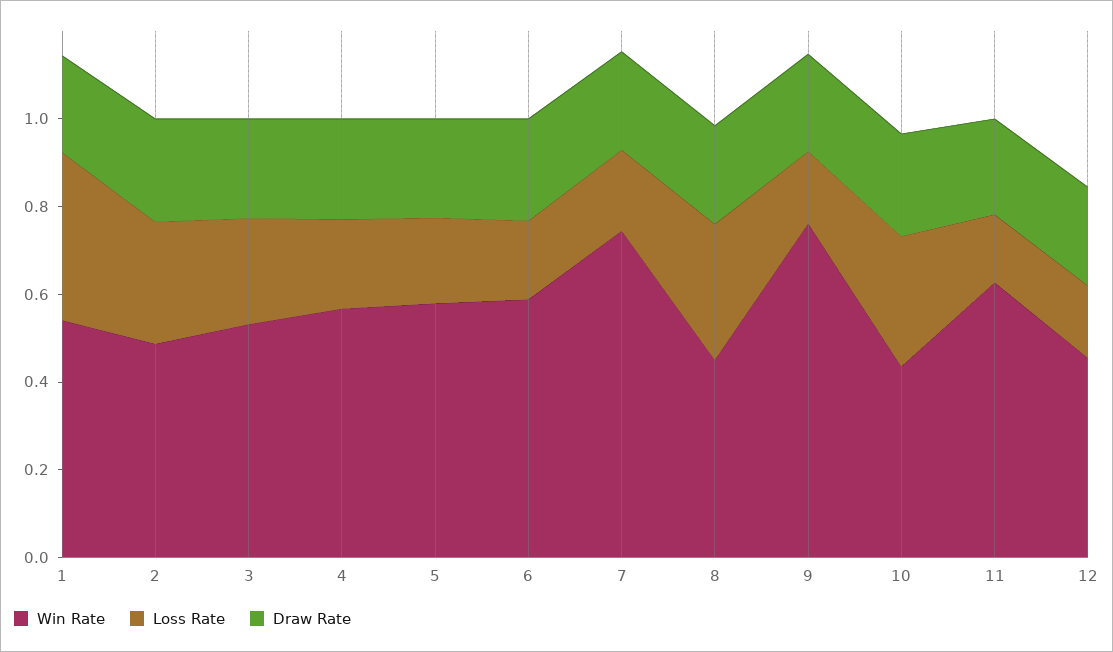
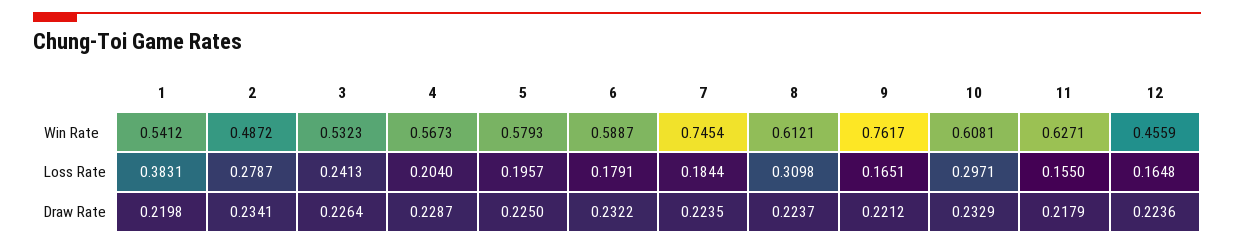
  {
    "Win Rate": {
      "1": 0.5412,
      "2": 0.4872,
      "3": 0.5323,
      "4": 0.5673,
      "5": 0.5793,
      "6": 0.5887,
      "7": 0.7454,
-     "8": 0.45,
+     "8": 0.6121,
      "9": 0.7617,
-     "10": 0.45,
+     "10": 0.6081,
      "11": 0.6271,
      "12": 0.4559
    },
    "Loss Rate": {
      "1": 0.3831,
      "2": 0.2787,
      "3": 0.2413,
      "4": 0.204,
      "5": 0.1957,
      "6": 0.1791,
      "7": 0.1844,
      "8": 0.3098,
      "9": 0.1651,
      "10": 0.2971,
      "11": 0.155,
      "12": 0.1648
    },
    "Draw Rate": {
      "1": 0.2198,
      "2": 0.2341,
      "3": 0.2264,
      "4": 0.2287,
      "5": 0.225,
      "6": 0.2322,
      "7": 0.2235,
      "8": 0.2237,
      "9": 0.2212,
      "10": 0.2329,
      "11": 0.2179,
      "12": 0.2236
    }
  }

